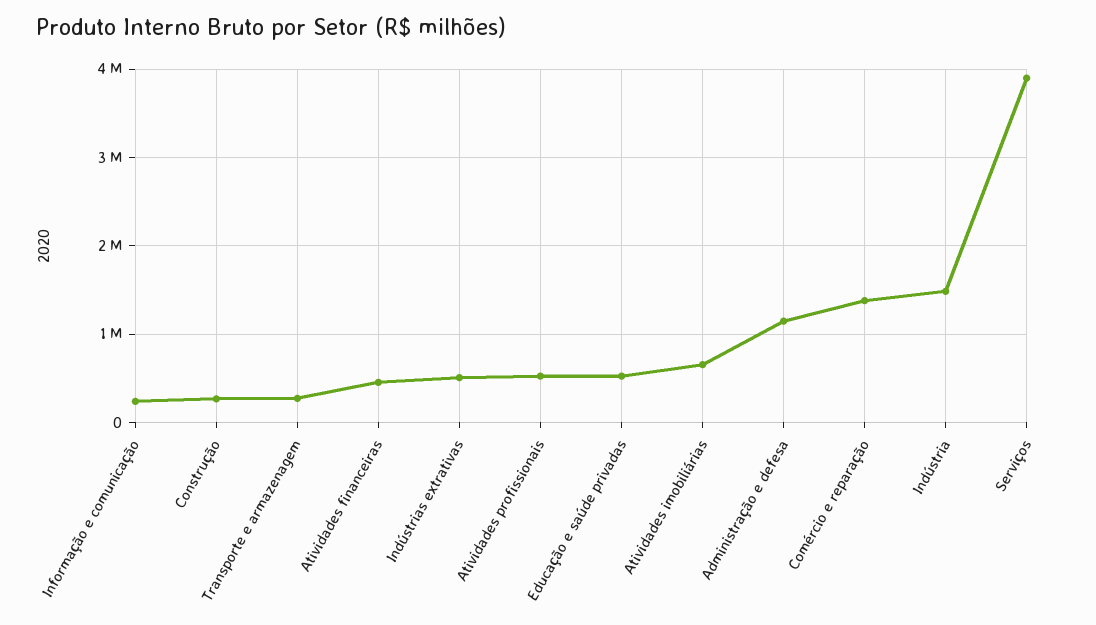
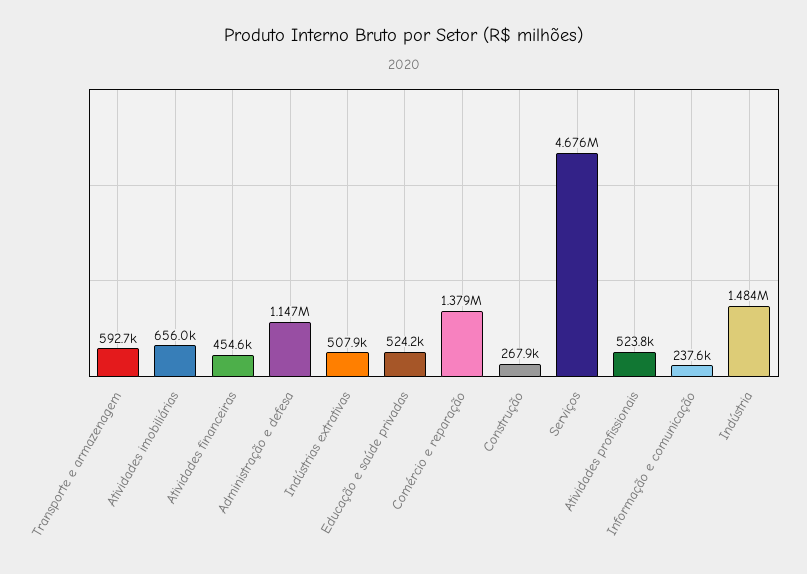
  {
    "Informação e comunicação": 237600,
    "Construção": 267900,
-   "Transporte e armazenagem": 300000,
+   "Transporte e armazenagem": 592700,
    "Atividades financeiras": 454600,
    "Indústrias extrativas": 507900,
    "Atividades profissionais": 523800,
    "Educação e saúde privadas": 524200,
    "Atividades imobiliárias": 656000,
    "Administração e defesa": 1147000,
    "Comércio e reparação": 1379000,
    "Indústria": 1484000,
-   "Serviços": 3900000
+   "Serviços": 4676000
  }

